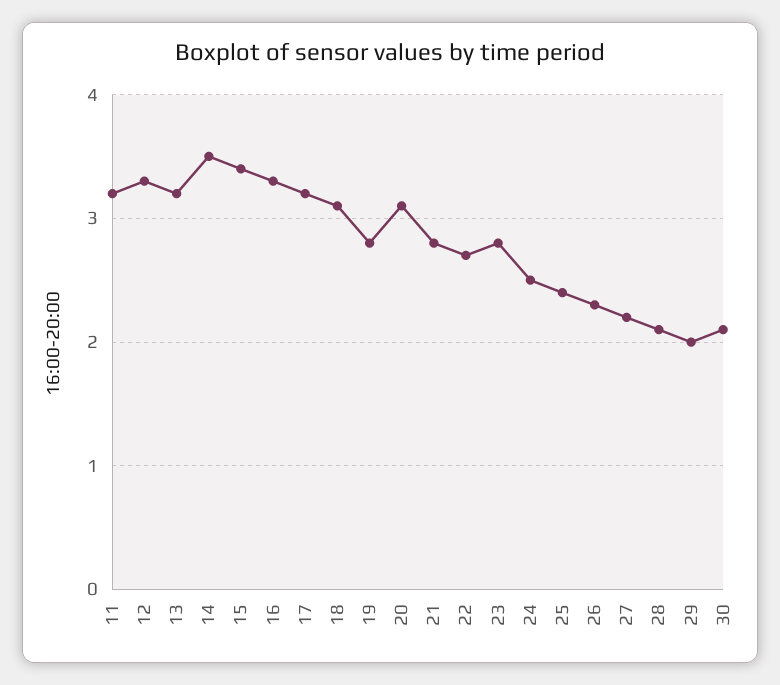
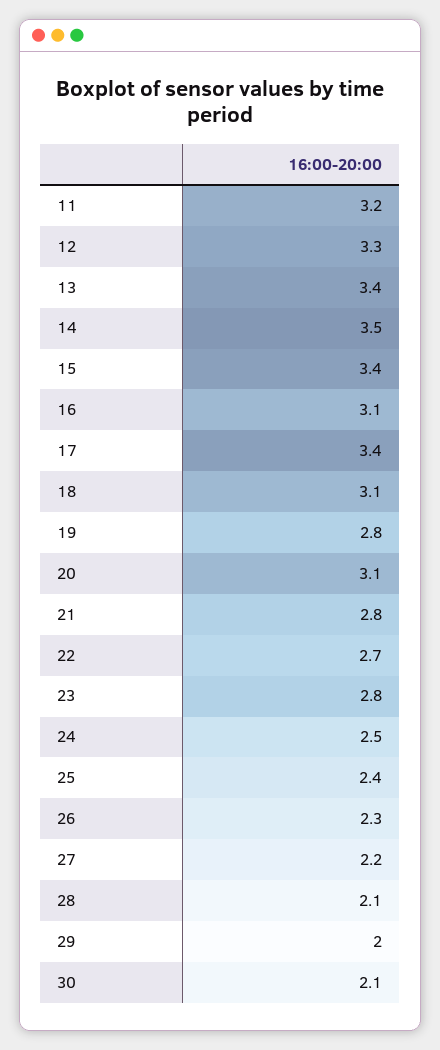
  {
    "11": 3.2,
    "12": 3.3,
-   "13": 3.2,
+   "13": 3.4,
    "14": 3.5,
    "15": 3.4,
-   "16": 3.3,
+   "16": 3.1,
-   "17": 3.2,
+   "17": 3.4,
    "18": 3.1,
    "19": 2.8,
    "20": 3.1,
    "21": 2.8,
    "22": 2.7,
    "23": 2.8,
    "24": 2.5,
    "25": 2.4,
    "26": 2.3,
    "27": 2.2,
    "28": 2.1,
    "29": 2,
    "30": 2.1
  }

